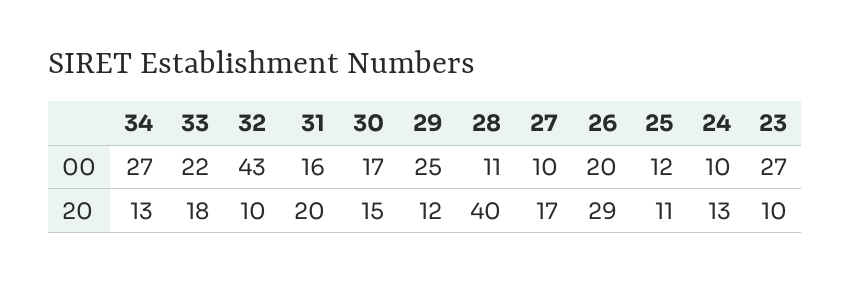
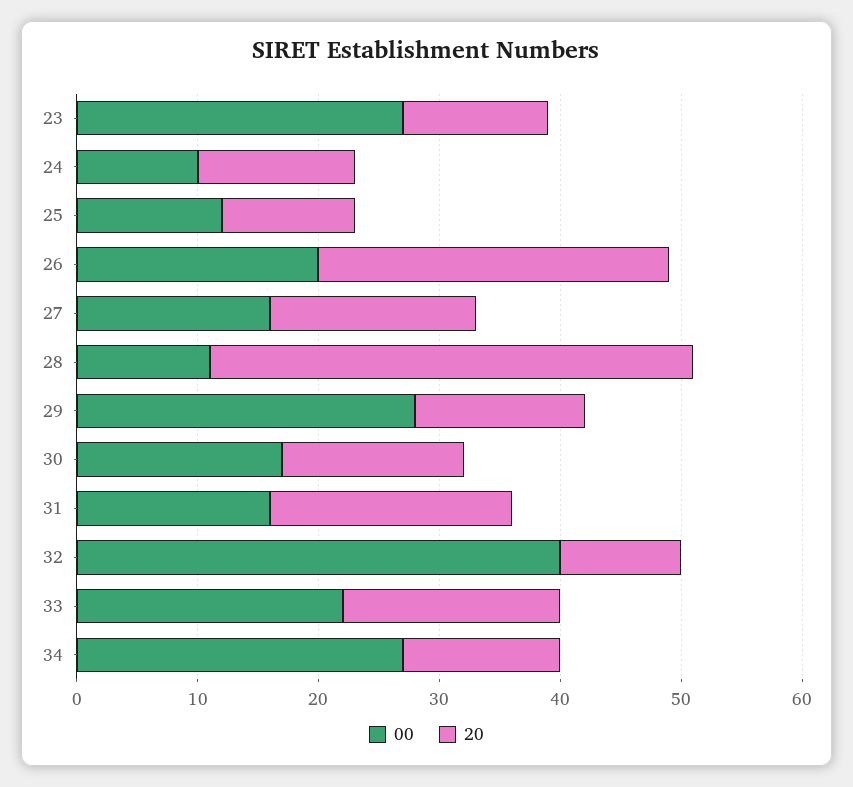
  {
    "00": {
      "34": 27,
      "33": 22,
-     "32": 43,
+     "32": 40,
      "31": 16,
      "30": 17,
-     "29": 25,
+     "29": 28,
      "28": 11,
-     "27": 10,
+     "27": 16,
      "26": 20,
      "25": 12,
      "24": 10,
      "23": 27
    },
    "20": {
      "34": 13,
      "33": 18,
      "32": 10,
      "31": 20,
      "30": 15,
-     "29": 12,
+     "29": 14,
      "28": 40,
      "27": 17,
      "26": 29,
      "25": 11,
      "24": 13,
-     "23": 10
+     "23": 12
    }
  }

